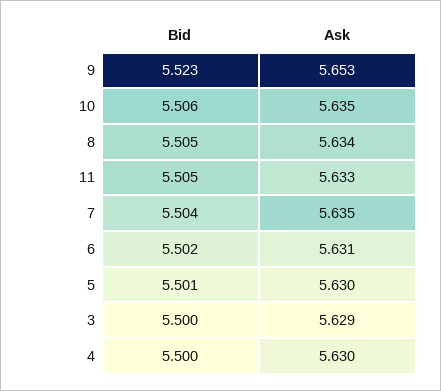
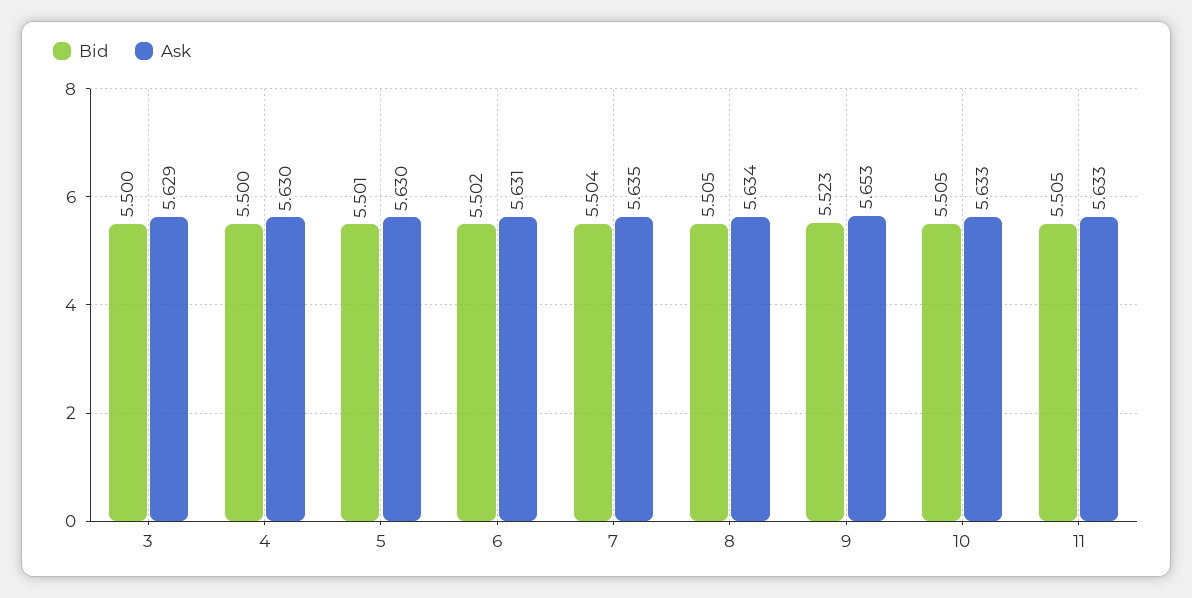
  {
    "Bid": {
      "9": 5.523,
-     "10": 5.506,
+     "10": 5.505,
      "8": 5.505,
      "11": 5.505,
      "7": 5.504,
      "6": 5.502,
      "5": 5.501,
      "3": 5.5,
      "4": 5.5
    },
    "Ask": {
      "9": 5.653,
-     "10": 5.635,
+     "10": 5.633,
      "8": 5.634,
      "11": 5.633,
      "7": 5.635,
      "6": 5.631,
      "5": 5.63,
      "3": 5.629,
      "4": 5.63
    }
  }

